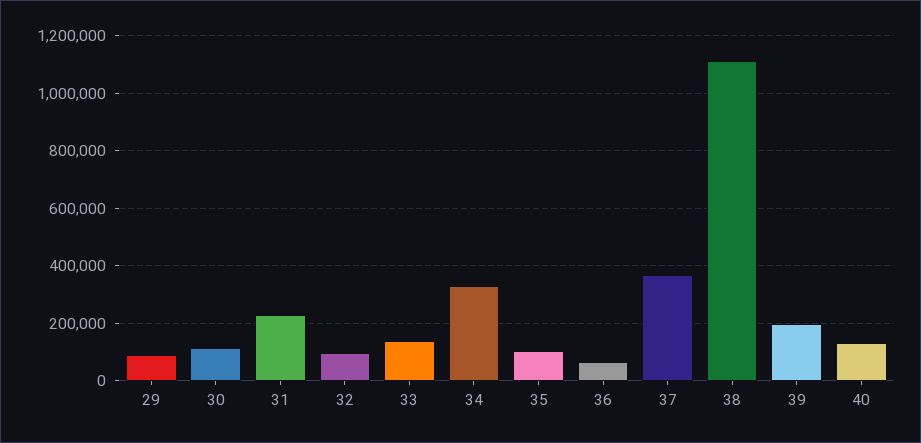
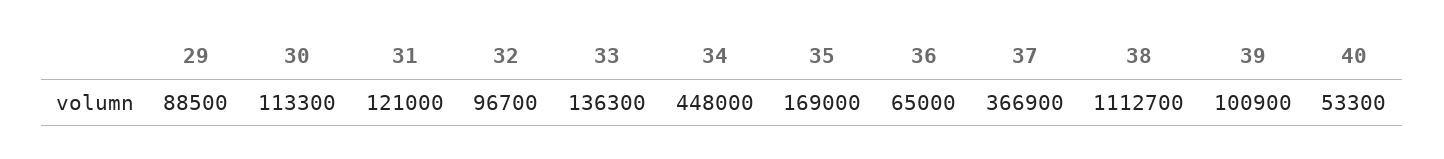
  {
    "29": 88500,
    "30": 113300,
-   "31": 225000,
+   "31": 121000,
    "32": 96700,
    "33": 136300,
-   "34": 325000,
+   "34": 448000,
-   "35": 100000,
+   "35": 169000,
    "36": 65000,
    "37": 366900,
    "38": 1112700,
-   "39": 200000,
+   "39": 100900,
-   "40": 125000
+   "40": 53300
  }

